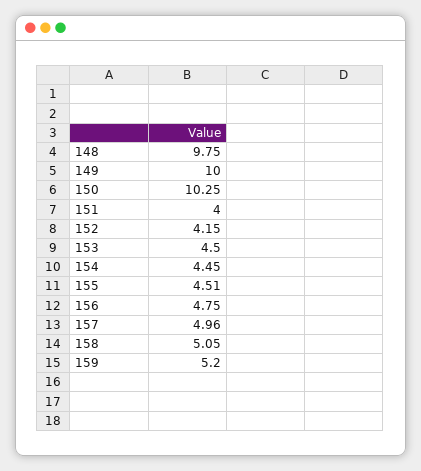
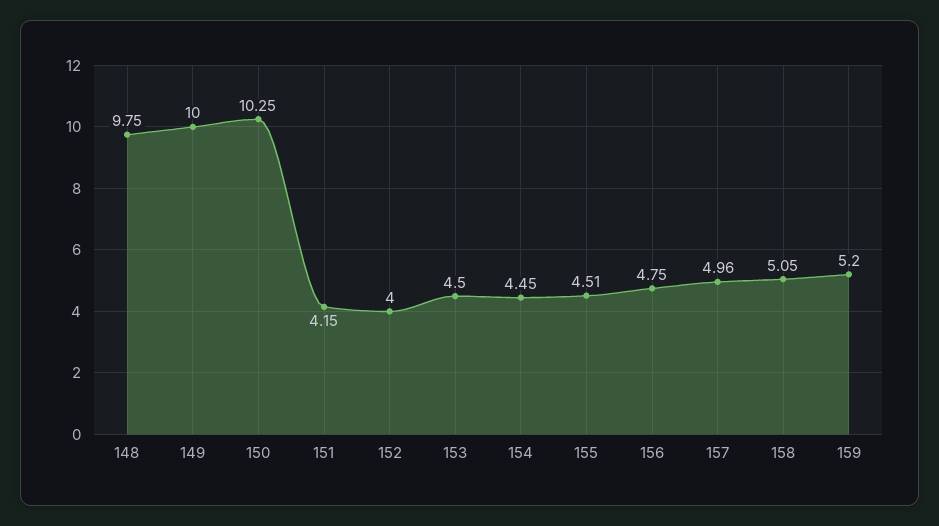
  {
    "148": 9.75,
    "149": 10,
    "150": 10.25,
-   "151": 4,
+   "151": 4.15,
-   "152": 4.15,
+   "152": 4,
    "153": 4.5,
    "154": 4.45,
    "155": 4.51,
    "156": 4.75,
    "157": 4.96,
    "158": 5.05,
    "159": 5.2
  }

